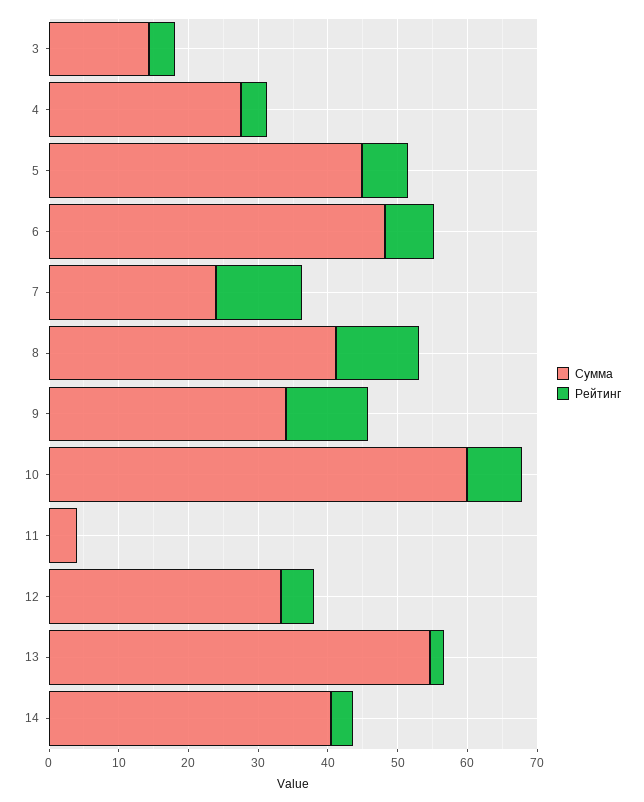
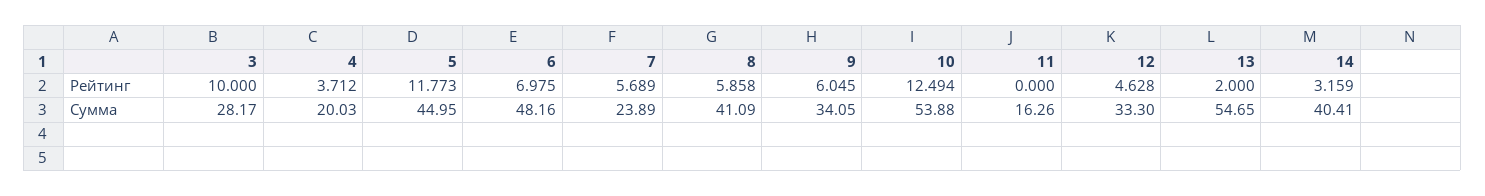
  {
    "Сумма": {
-     "3": 14,
+     "3": 28.17,
-     "4": 28,
+     "4": 20.03,
      "5": 44.95,
      "6": 48.16,
      "7": 23.89,
      "8": 41.09,
      "9": 34.05,
-     "10": 60,
+     "10": 53.88,
-     "11": 4,
+     "11": 16.26,
      "12": 33.3,
      "13": 54.65,
      "14": 40.41
    },
    "Рейтинг": {
-     "3": 4,
+     "3": 10,
      "4": 3.712,
-     "5": 6,
+     "5": 11.773,
      "6": 6.975,
-     "7": 12,
+     "7": 5.689,
-     "8": 12,
+     "8": 5.858,
-     "9": 12,
+     "9": 6.045,
-     "10": 8,
+     "10": 12.494,
      "11": 0,
      "12": 4.628,
      "13": 2,
      "14": 3.159
    }
  }

